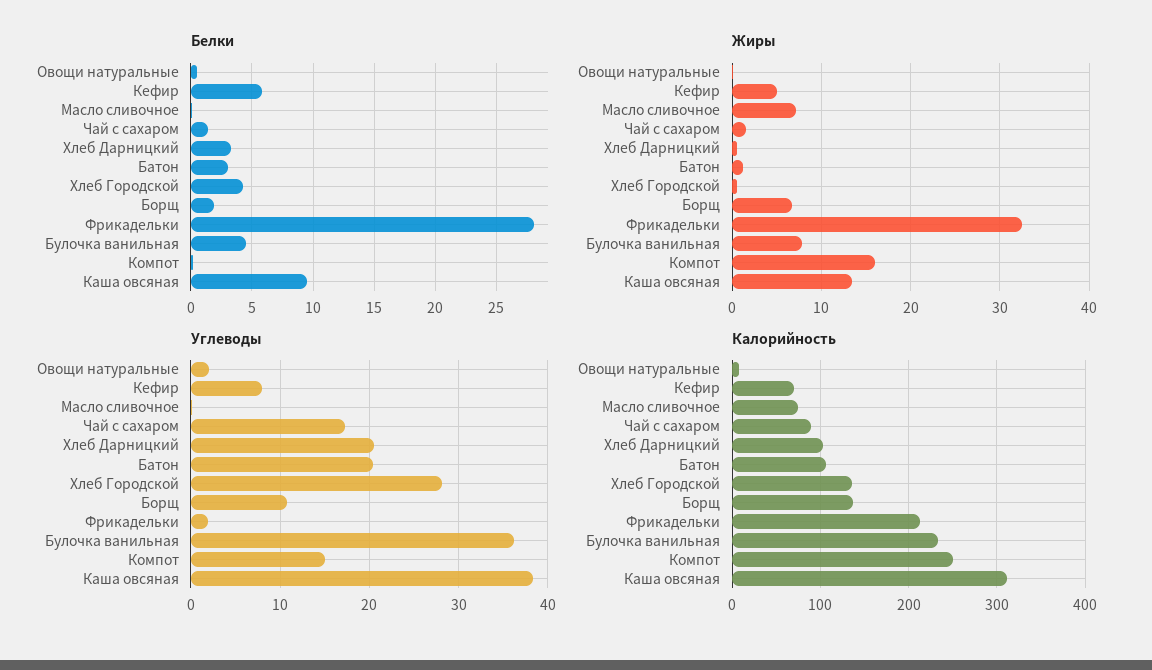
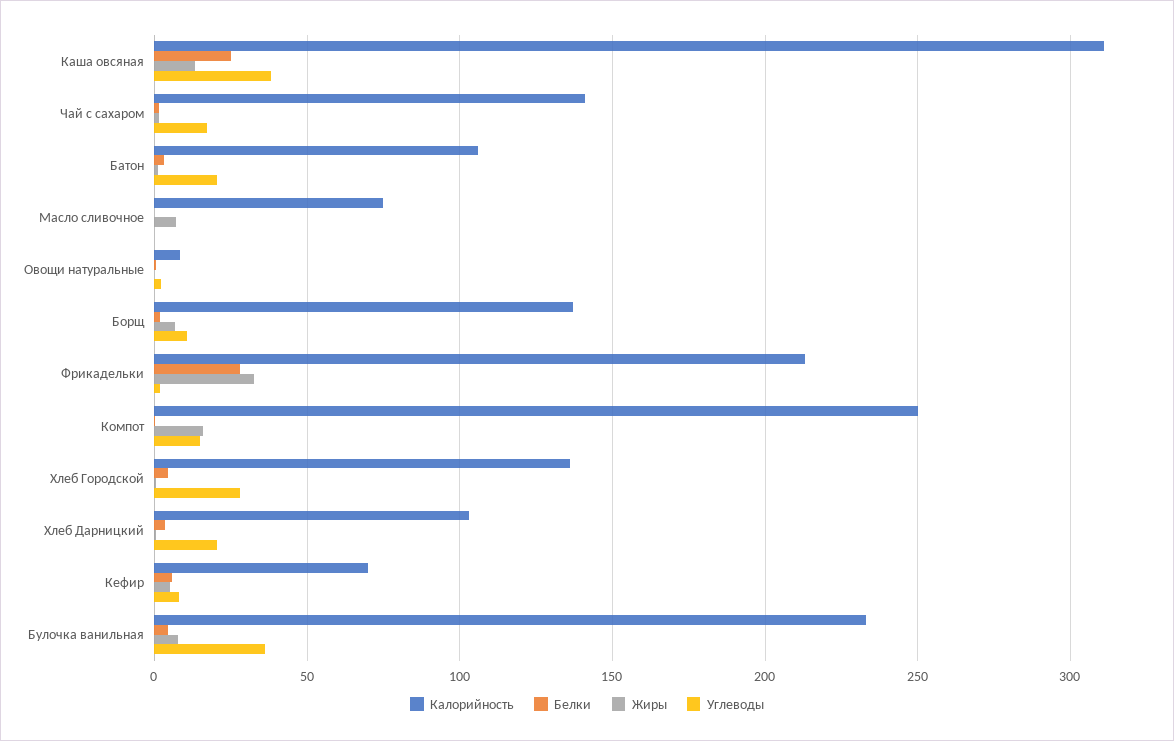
  {
    "Белки": {
      "Овощи натуральные": 0.5,
      "Кефир": 6,
      "Масло сливочное": 0,
      "Чай с сахаром": 1.5,
      "Хлеб Дарницкий": 3.5,
      "Батон": 3,
      "Хлеб Городской": 4.5,
      "Борщ": 2,
      "Фрикадельки": 28,
      "Булочка ванильная": 4.5,
      "Компот": 0,
-     "Каша овсяная": 9.5
+     "Каша овсяная": 25
    },
    "Жиры": {
      "Овощи натуральные": 0,
      "Кефир": 5,
      "Масло сливочное": 7,
      "Чай с сахаром": 2,
      "Хлеб Дарницкий": 1,
      "Батон": 1,
      "Хлеб Городской": 1,
      "Борщ": 7,
      "Фрикадельки": 33,
      "Булочка ванильная": 8,
      "Компот": 16,
      "Каша овсяная": 13
    },
    "Углеводы": {
      "Овощи натуральные": 2,
      "Кефир": 8,
      "Масло сливочное": 0,
      "Чай с сахаром": 17,
      "Хлеб Дарницкий": 21,
      "Батон": 20,
      "Хлеб Городской": 28,
      "Борщ": 11,
      "Фрикадельки": 2,
      "Булочка ванильная": 36,
      "Компот": 15,
      "Каша овсяная": 38
    },
    "Калорийность": {
      "Овощи натуральные": 10,
      "Кефир": 70,
      "Масло сливочное": 75,
-     "Чай с сахаром": 90,
+     "Чай с сахаром": 140,
      "Хлеб Дарницкий": 105,
      "Батон": 105,
      "Хлеб Городской": 135,
      "Борщ": 135,
      "Фрикадельки": 215,
      "Булочка ванильная": 235,
      "Компот": 250,
      "Каша овсяная": 310
    }
  }

